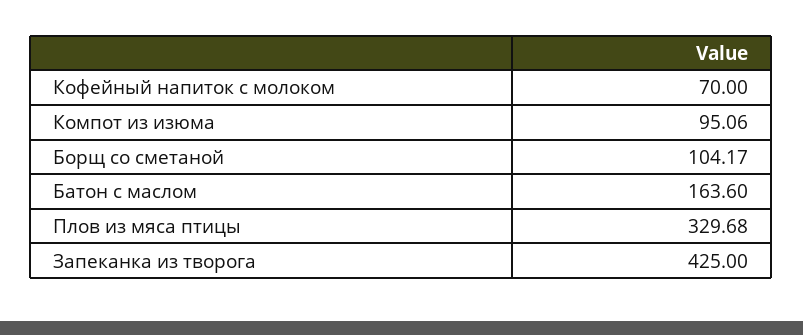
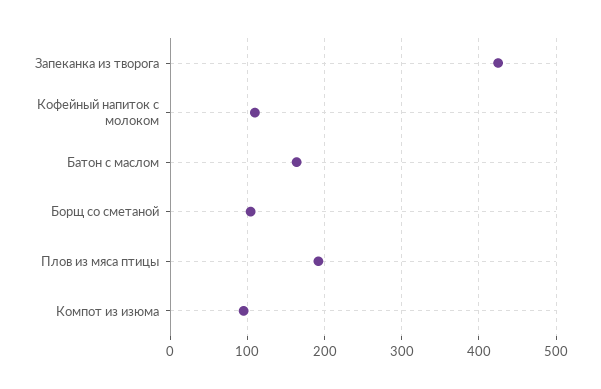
  {
-   "Кофейный напиток с молоком": 70,
+   "Кофейный напиток с молоком": 110,
    "Компот из изюма": 95.06,
    "Борщ со сметаной": 104.17,
    "Батон с маслом": 163.6,
-   "Плов из мяса птицы": 329.68,
+   "Плов из мяса птицы": 190,
    "Запеканка из творога": 425
  }

